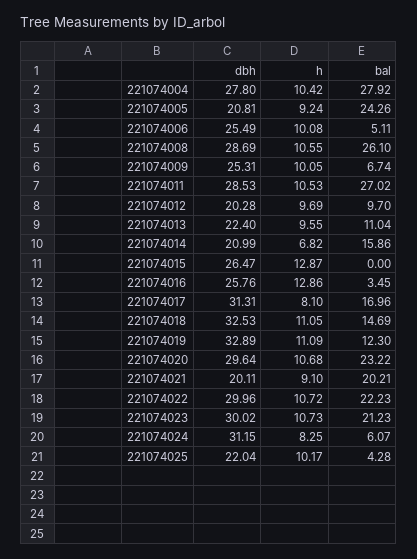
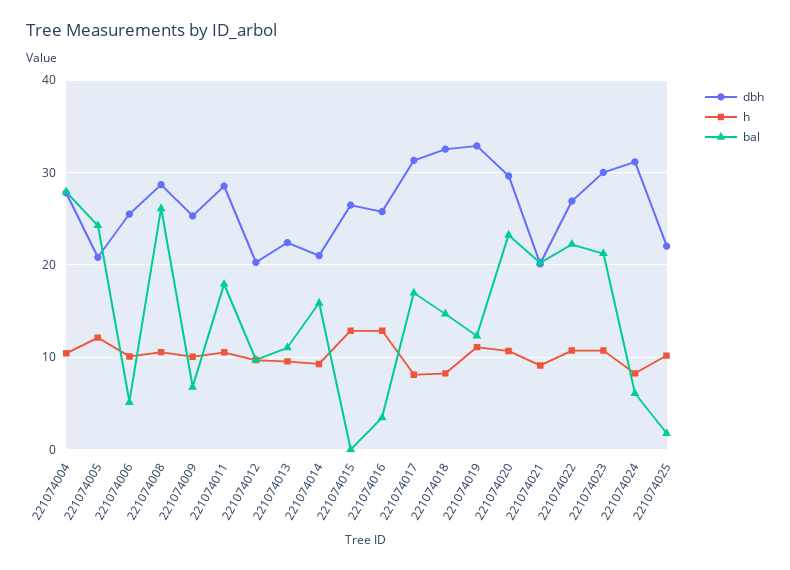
  {
    "dbh": {
      "221074004": 27.8,
      "221074005": 20.81,
      "221074006": 25.49,
      "221074008": 28.69,
      "221074009": 25.31,
      "221074011": 28.53,
      "221074012": 20.28,
      "221074013": 22.4,
      "221074014": 20.99,
      "221074015": 26.47,
      "221074016": 25.76,
      "221074017": 31.31,
      "221074018": 32.53,
      "221074019": 32.89,
      "221074020": 29.64,
      "221074021": 20.11,
-     "221074022": 29.96,
+     "221074022": 27,
      "221074023": 30.02,
      "221074024": 31.15,
      "221074025": 22.04
    },
    "h": {
      "221074004": 10.42,
-     "221074005": 9.24,
+     "221074005": 12,
      "221074006": 10.08,
      "221074008": 10.55,
      "221074009": 10.05,
      "221074011": 10.53,
      "221074012": 9.69,
      "221074013": 9.55,
-     "221074014": 6.82,
+     "221074014": 9,
      "221074015": 12.87,
      "221074016": 12.86,
      "221074017": 8.1,
-     "221074018": 11.05,
+     "221074018": 8,
      "221074019": 11.09,
      "221074020": 10.68,
      "221074021": 9.1,
      "221074022": 10.72,
      "221074023": 10.73,
      "221074024": 8.25,
      "221074025": 10.17
    },
    "bal": {
      "221074004": 27.92,
      "221074005": 24.26,
      "221074006": 5.11,
      "221074008": 26.1,
      "221074009": 6.74,
-     "221074011": 27.02,
+     "221074011": 18,
      "221074012": 9.7,
      "221074013": 11.04,
      "221074014": 15.86,
      "221074015": 0,
      "221074016": 3.45,
      "221074017": 16.96,
      "221074018": 14.69,
      "221074019": 12.3,
      "221074020": 23.22,
      "221074021": 20.21,
      "221074022": 22.23,
      "221074023": 21.23,
      "221074024": 6.07,
-     "221074025": 4.28
+     "221074025": 2
    }
  }

